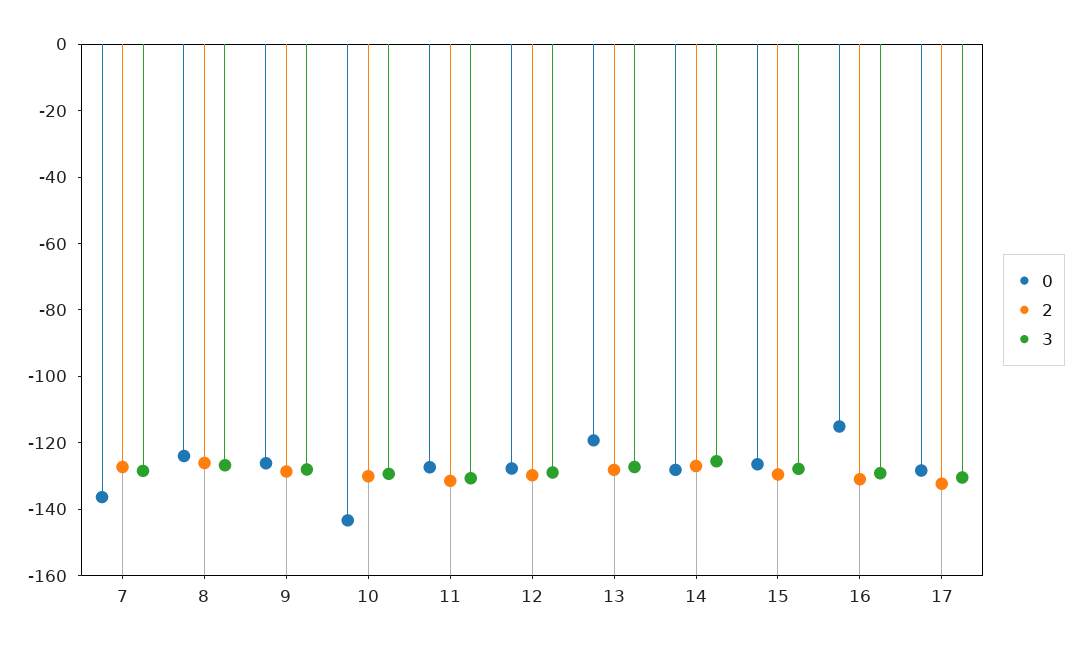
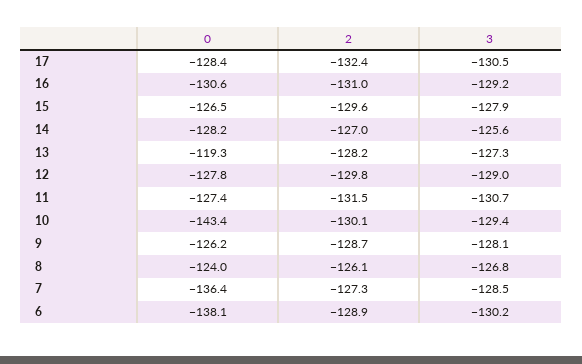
  {
    "0": {
      "7": -136.4,
      "8": -124,
      "9": -126.2,
      "10": -143.4,
      "11": -127.4,
      "12": -127.8,
      "13": -119.3,
      "14": -128.2,
      "15": -126.5,
-     "16": -115,
+     "16": -130.6,
-     "17": -128.4
+     "17": -128.4,
+     "6": -138.1
    },
    "2": {
      "7": -127.3,
      "8": -126.1,
      "9": -128.7,
      "10": -130.1,
      "11": -131.5,
      "12": -129.8,
      "13": -128.2,
      "14": -127,
      "15": -129.6,
      "16": -131,
-     "17": -132.4
+     "17": -132.4,
+     "6": -128.9
    },
    "3": {
      "7": -128.5,
      "8": -126.8,
      "9": -128.1,
      "10": -129.4,
      "11": -130.7,
      "12": -129,
      "13": -127.3,
      "14": -125.6,
      "15": -127.9,
      "16": -129.2,
-     "17": -130.5
+     "17": -130.5,
+     "6": -130.2
    }
  }

